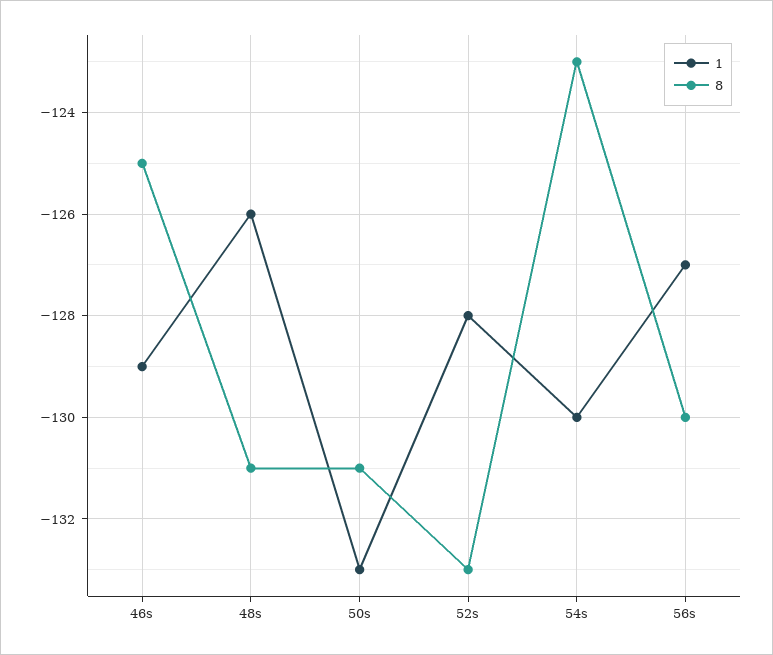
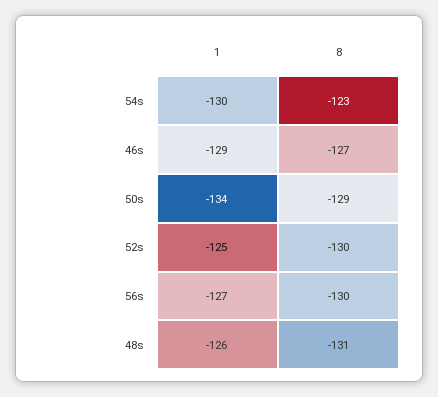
  {
    "1": {
      "46s": -129,
      "48s": -126,
-     "50s": -133,
+     "50s": -134,
-     "52s": -128,
+     "52s": -125,
      "54s": -130,
      "56s": -127
    },
    "8": {
-     "46s": -125,
+     "46s": -127,
      "48s": -131,
-     "50s": -131,
+     "50s": -129,
-     "52s": -133,
+     "52s": -130,
      "54s": -123,
      "56s": -130
    }
  }

